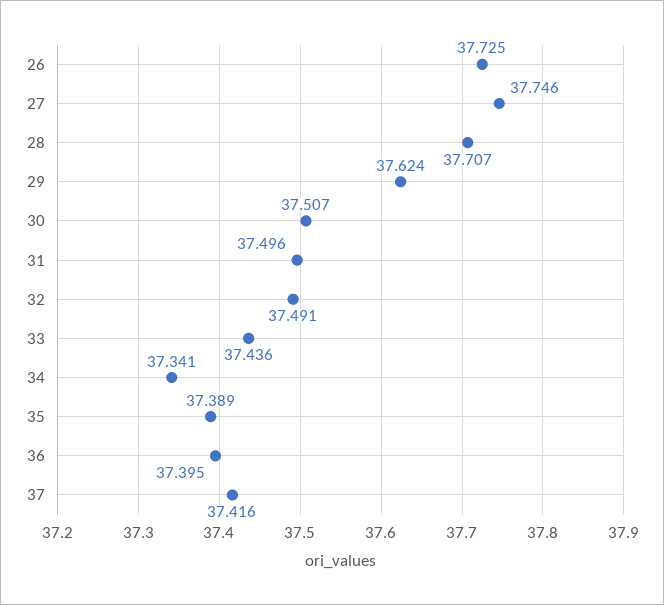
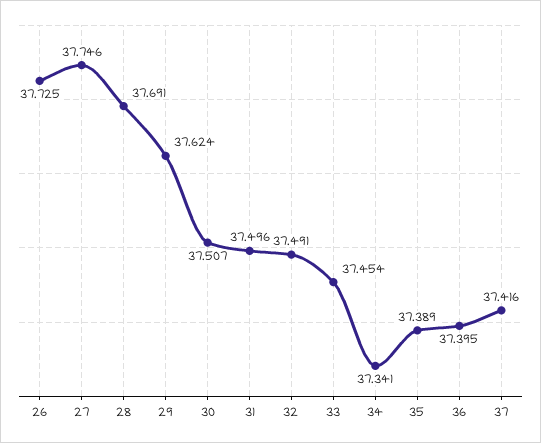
  {
    "26": 37.725,
    "27": 37.746,
-   "28": 37.707,
+   "28": 37.691,
    "29": 37.624,
    "30": 37.507,
    "31": 37.496,
    "32": 37.491,
-   "33": 37.436,
+   "33": 37.454,
    "34": 37.341,
    "35": 37.389,
    "36": 37.395,
    "37": 37.416
  }

